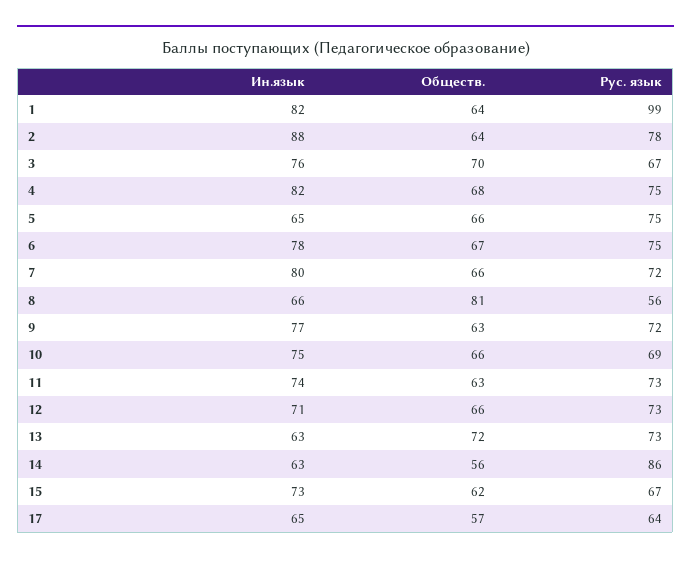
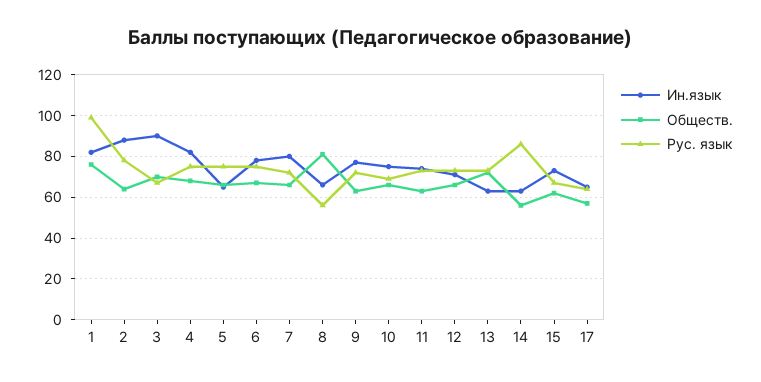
  {
    "Ин.язык": {
      "1": 82,
      "2": 88,
-     "3": 76,
+     "3": 90,
      "4": 82,
      "5": 65,
      "6": 78,
      "7": 80,
      "8": 66,
      "9": 77,
      "10": 75,
      "11": 74,
      "12": 71,
      "13": 63,
      "14": 63,
      "15": 73,
      "17": 65
    },
    "Обществ.": {
-     "1": 64,
+     "1": 75,
      "2": 64,
      "3": 70,
      "4": 68,
      "5": 66,
      "6": 67,
      "7": 66,
      "8": 81,
      "9": 63,
      "10": 66,
      "11": 63,
      "12": 66,
      "13": 72,
      "14": 56,
      "15": 62,
      "17": 57
    },
    "Рус. язык": {
      "1": 99,
      "2": 78,
      "3": 67,
      "4": 75,
      "5": 75,
      "6": 75,
      "7": 72,
      "8": 56,
      "9": 72,
      "10": 69,
      "11": 73,
      "12": 73,
      "13": 73,
      "14": 86,
      "15": 67,
      "17": 64
    }
  }

